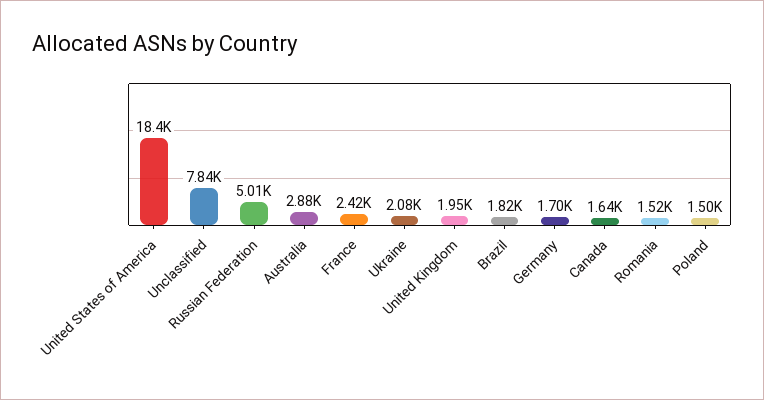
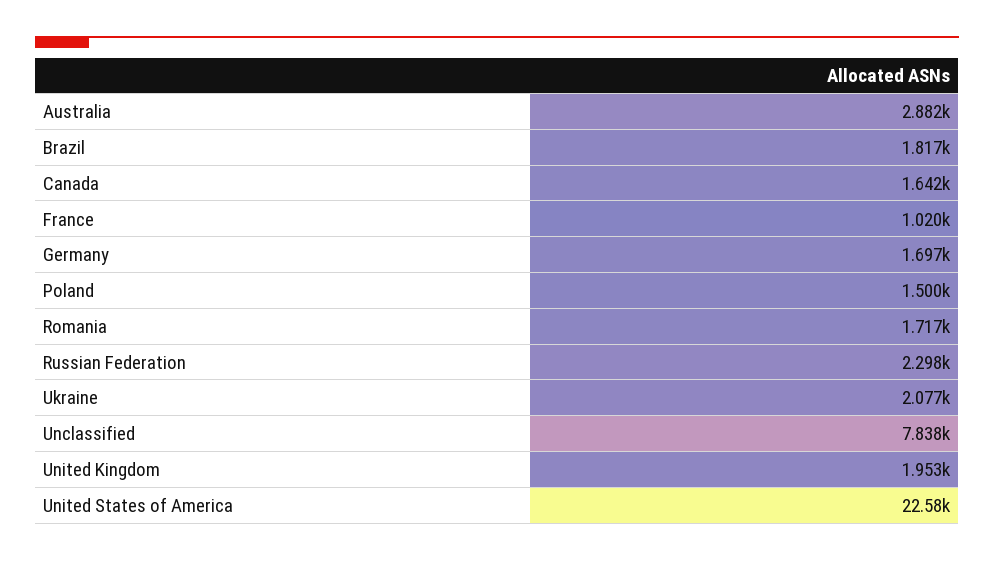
  {
-   "United States of America": 18400,
+   "United States of America": 22580,
    "Unclassified": 7838,
-   "Russian Federation": 5010,
+   "Russian Federation": 2298,
    "Australia": 2882,
-   "France": 2420,
+   "France": 1020,
    "Ukraine": 2077,
    "United Kingdom": 1953,
    "Brazil": 1817,
    "Germany": 1697,
    "Canada": 1642,
-   "Romania": 1520,
+   "Romania": 1717,
    "Poland": 1500
  }

